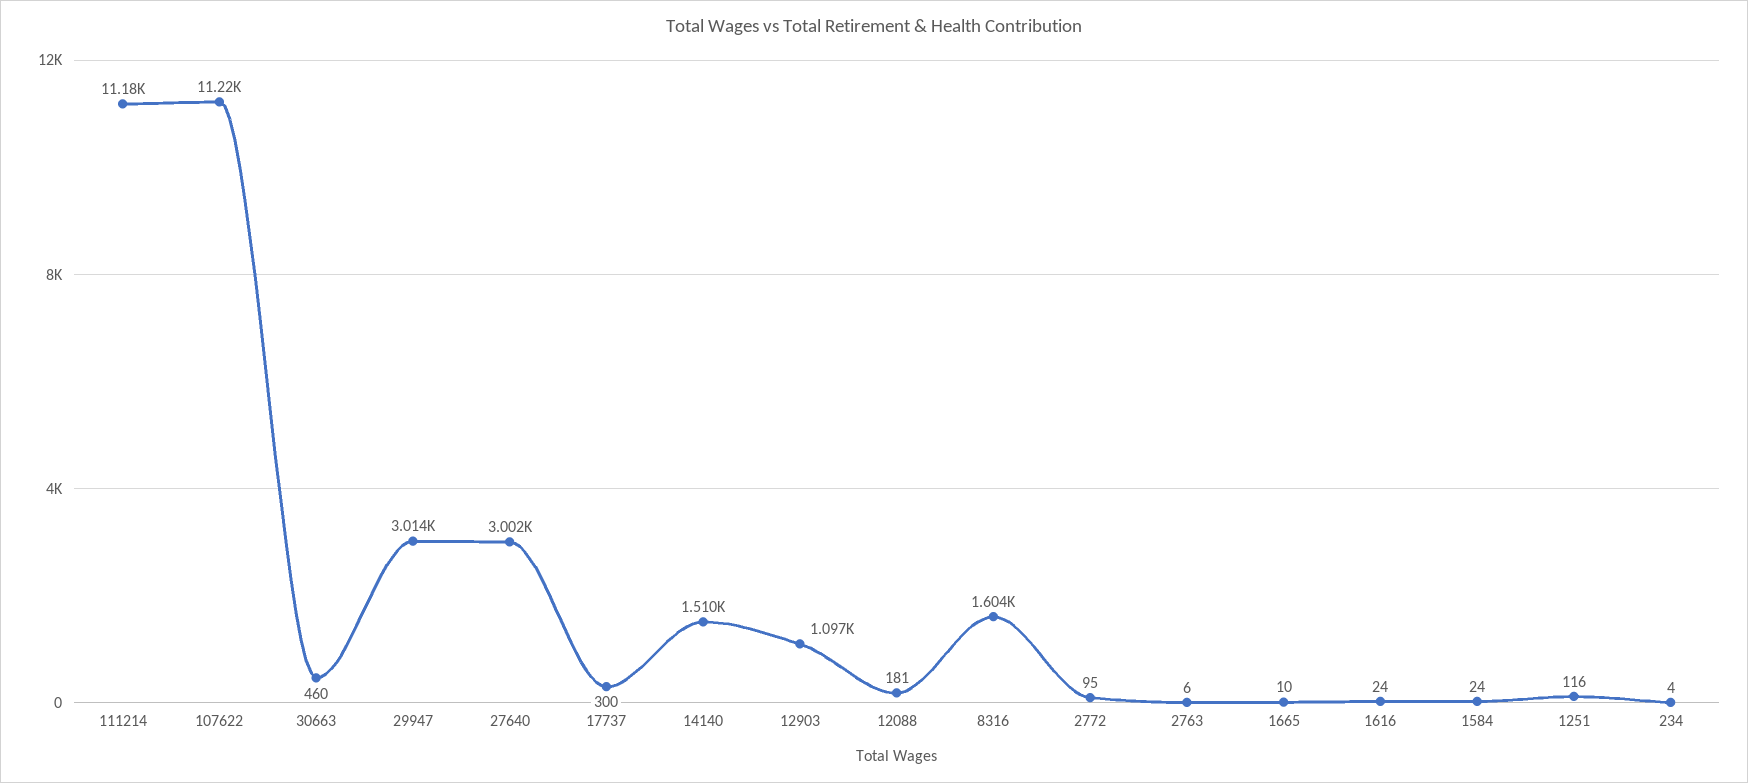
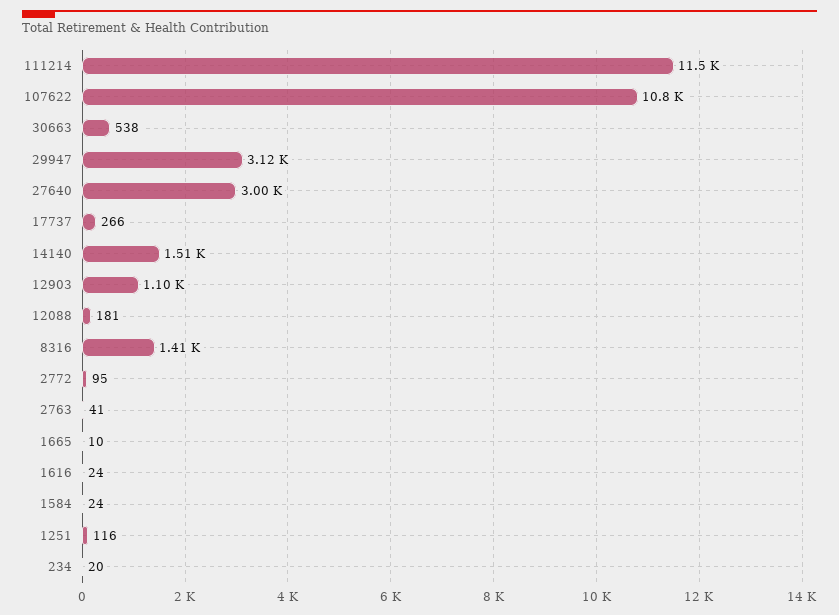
  {
-   "111214": 11180,
+   "111214": 11500,
-   "107622": 11220,
+   "107622": 10800,
-   "30663": 460,
+   "30663": 538,
-   "29947": 3014,
+   "29947": 3120,
    "27640": 3002,
-   "17737": 300,
+   "17737": 266,
    "14140": 1510,
    "12903": 1097,
    "12088": 181,
-   "8316": 1604,
+   "8316": 1410,
    "2772": 95,
-   "2763": 6,
+   "2763": 41,
    "1665": 10,
    "1616": 24,
    "1584": 24,
    "1251": 116,
-   "234": 4
+   "234": 20
  }

